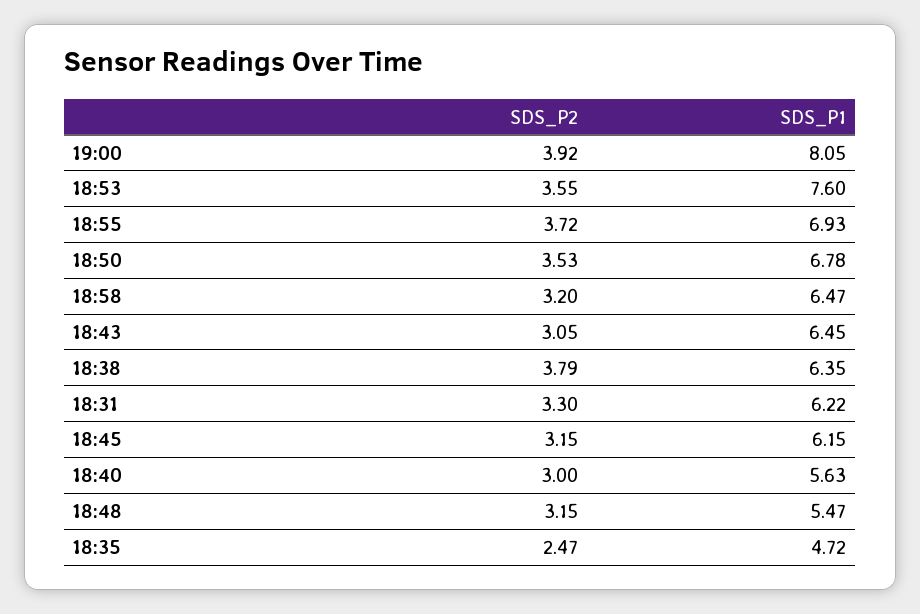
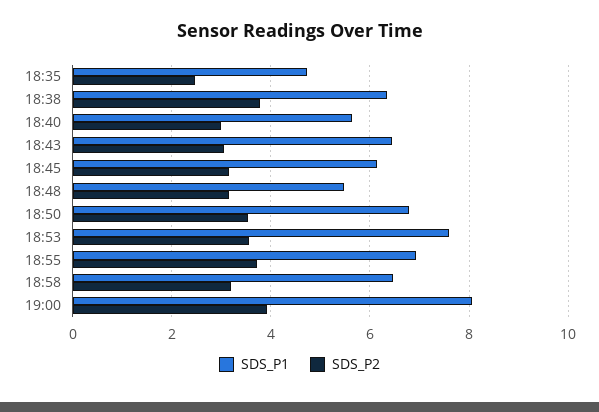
  {
    "SDS_P2": {
      "19:00": 3.92,
      "18:53": 3.55,
      "18:55": 3.72,
      "18:50": 3.53,
      "18:58": 3.2,
      "18:43": 3.05,
      "18:38": 3.79,
-     "18:31": 3.3,
      "18:45": 3.15,
      "18:40": 3,
      "18:48": 3.15,
      "18:35": 2.47
    },
    "SDS_P1": {
      "19:00": 8.05,
      "18:53": 7.6,
      "18:55": 6.93,
      "18:50": 6.78,
      "18:58": 6.47,
      "18:43": 6.45,
      "18:38": 6.35,
-     "18:31": 6.22,
      "18:45": 6.15,
      "18:40": 5.63,
      "18:48": 5.47,
      "18:35": 4.72
    }
  }

